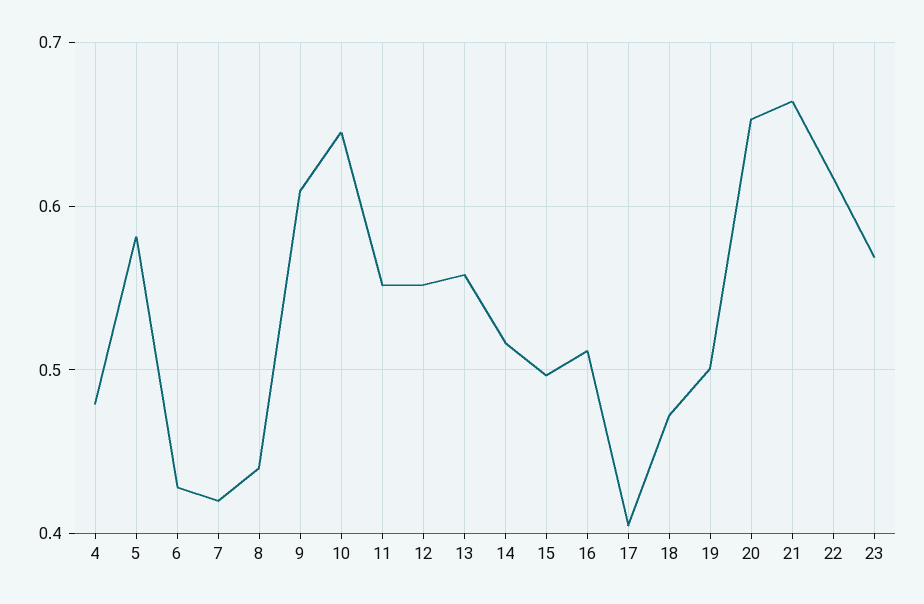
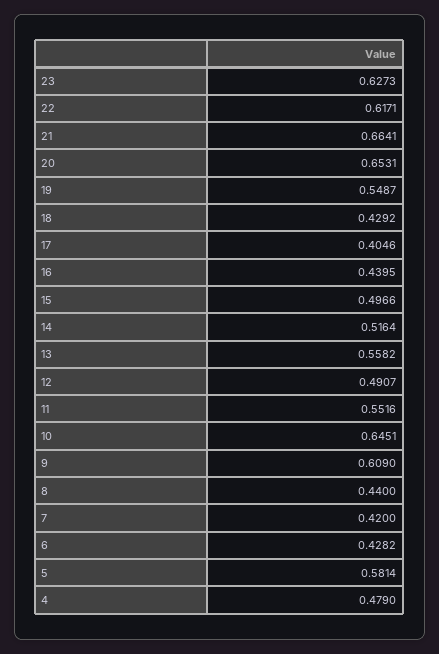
  {
    "4": 0.479,
    "5": 0.5814,
    "6": 0.4282,
    "7": 0.42,
    "8": 0.44,
    "9": 0.609,
    "10": 0.6451,
    "11": 0.5516,
-   "12": 0.55,
+   "12": 0.4907,
    "13": 0.5582,
    "14": 0.5164,
    "15": 0.4966,
-   "16": 0.51,
+   "16": 0.4395,
    "17": 0.4046,
-   "18": 0.47,
+   "18": 0.4292,
-   "19": 0.5,
+   "19": 0.5487,
    "20": 0.6531,
    "21": 0.6641,
    "22": 0.6171,
-   "23": 0.57
+   "23": 0.6273
  }

